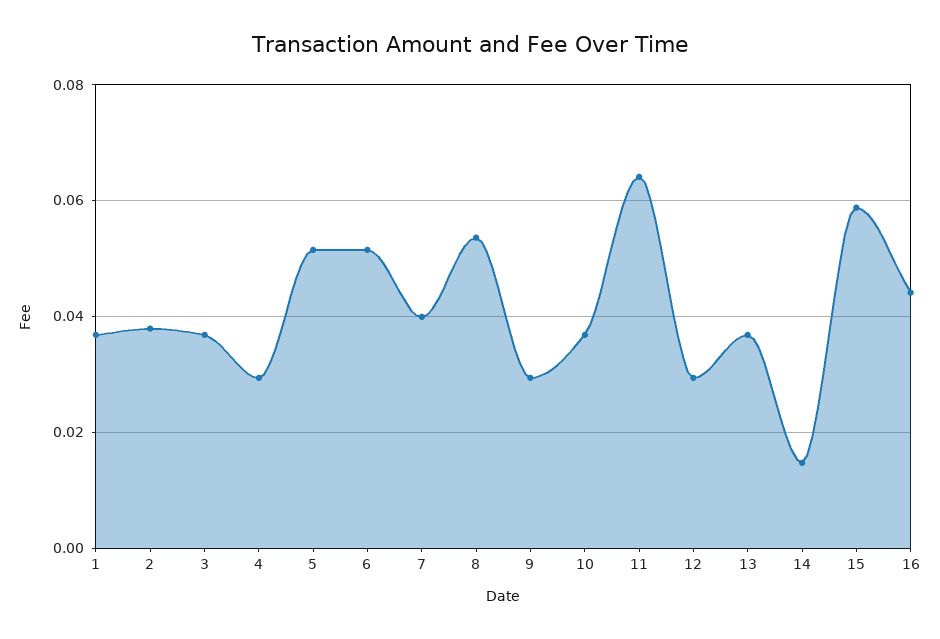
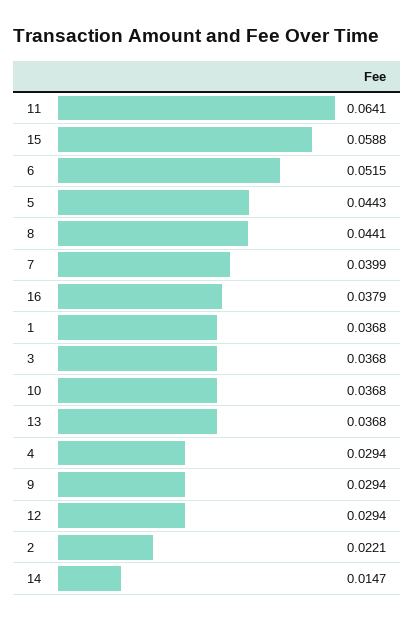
  {
    "1": 0.0368,
-   "2": 0.038,
+   "2": 0.0221,
    "3": 0.0368,
    "4": 0.0294,
-   "5": 0.052,
+   "5": 0.0443,
    "6": 0.0515,
    "7": 0.0399,
-   "8": 0.054,
+   "8": 0.0441,
    "9": 0.0294,
    "10": 0.0368,
    "11": 0.0641,
    "12": 0.0294,
    "13": 0.0368,
    "14": 0.0147,
    "15": 0.0588,
-   "16": 0.044
+   "16": 0.0379
  }

